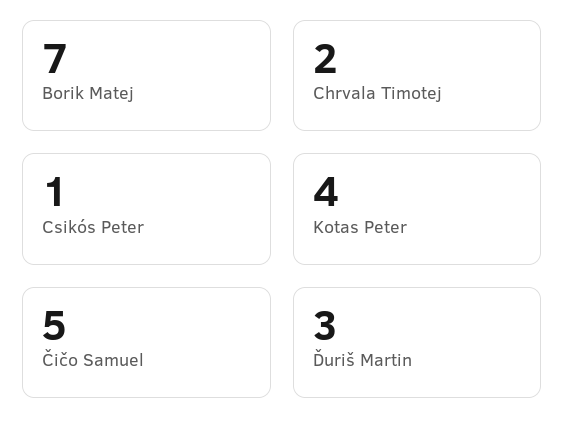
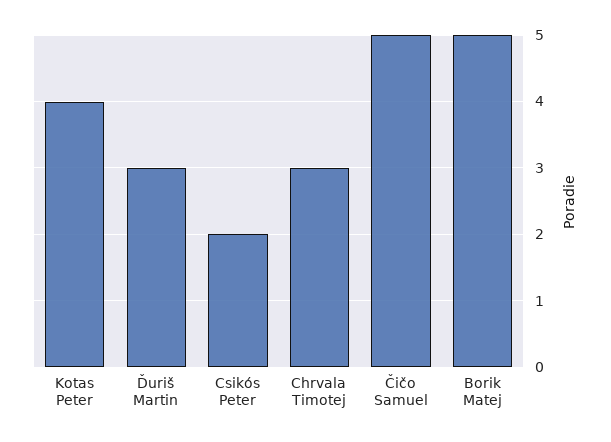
  {
-   "Borik Matej": 7,
+   "Borik Matej": 5,
-   "Chrvala Timotej": 2,
+   "Chrvala Timotej": 3,
-   "Csikós Peter": 1,
+   "Csikós Peter": 2,
    "Kotas Peter": 4,
    "Čičo Samuel": 5,
    "Ďuriš Martin": 3
  }

